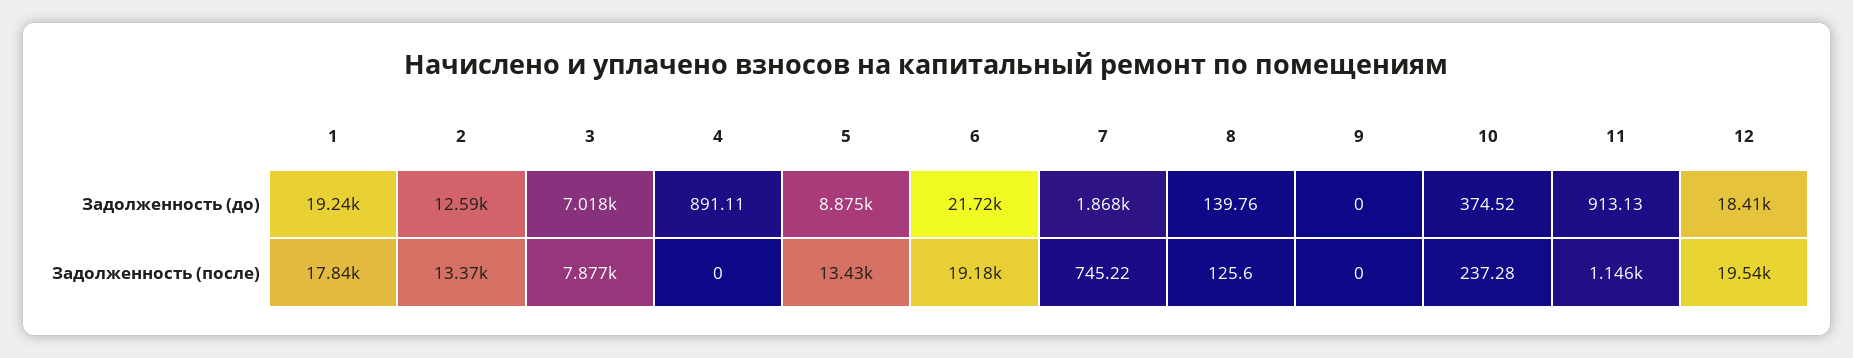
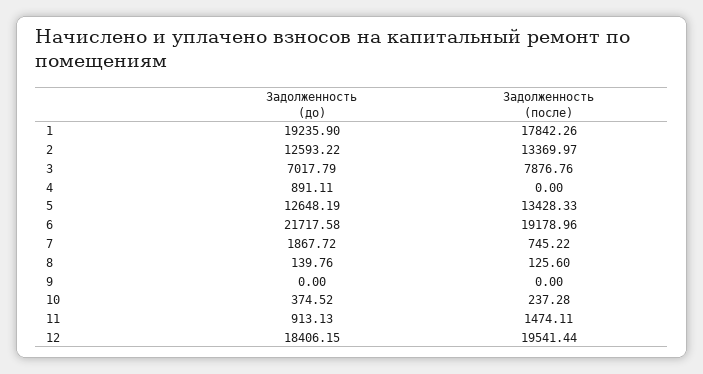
  {
    "1": {
      "Задолженность (до)": 19235.9,
      "Задолженность (после)": 17842.26
    },
    "2": {
      "Задолженность (до)": 12593.22,
      "Задолженность (после)": 13369.97
    },
    "3": {
      "Задолженность (до)": 7017.79,
      "Задолженность (после)": 7876.76
    },
    "4": {
      "Задолженность (до)": 891.11,
      "Задолженность (после)": 0
    },
    "5": {
-     "Задолженность (до)": 8875,
+     "Задолженность (до)": 12648.19,
      "Задолженность (после)": 13428.33
    },
    "6": {
      "Задолженность (до)": 21717.58,
      "Задолженность (после)": 19178.96
    },
    "7": {
      "Задолженность (до)": 1867.72,
      "Задолженность (после)": 745.22
    },
    "8": {
      "Задолженность (до)": 139.76,
      "Задолженность (после)": 125.6
    },
    "9": {
      "Задолженность (до)": 0,
      "Задолженность (после)": 0
    },
    "10": {
      "Задолженность (до)": 374.52,
      "Задолженность (после)": 237.28
    },
    "11": {
      "Задолженность (до)": 913.13,
-     "Задолженность (после)": 1146
+     "Задолженность (после)": 1474.11
    },
    "12": {
      "Задолженность (до)": 18406.15,
      "Задолженность (после)": 19541.44
    }
  }

